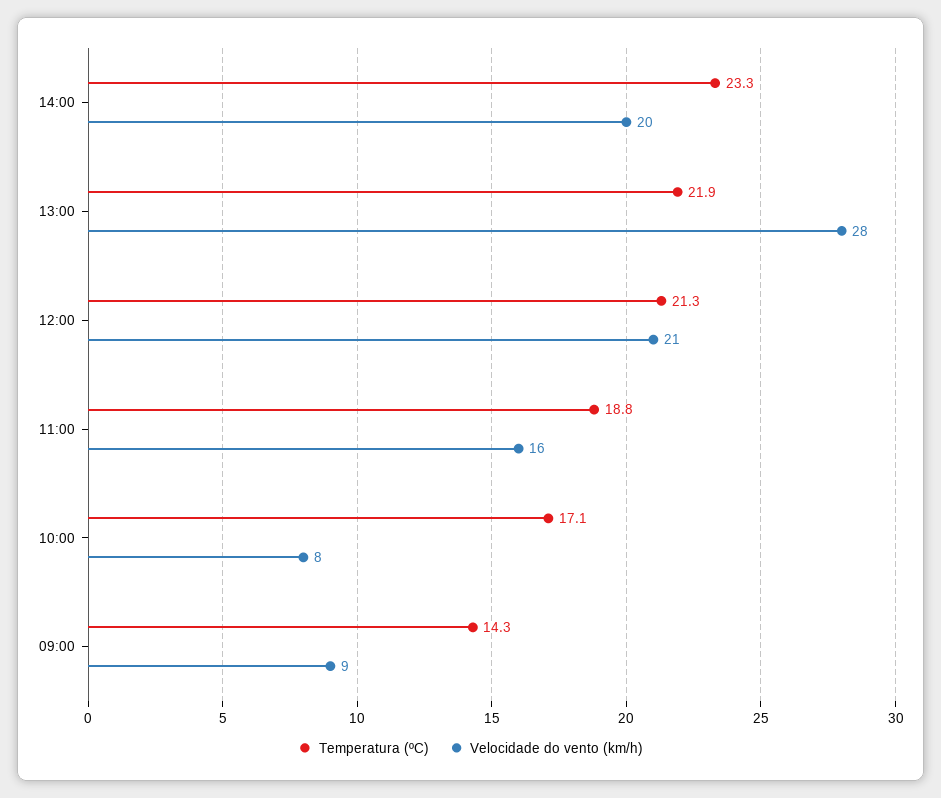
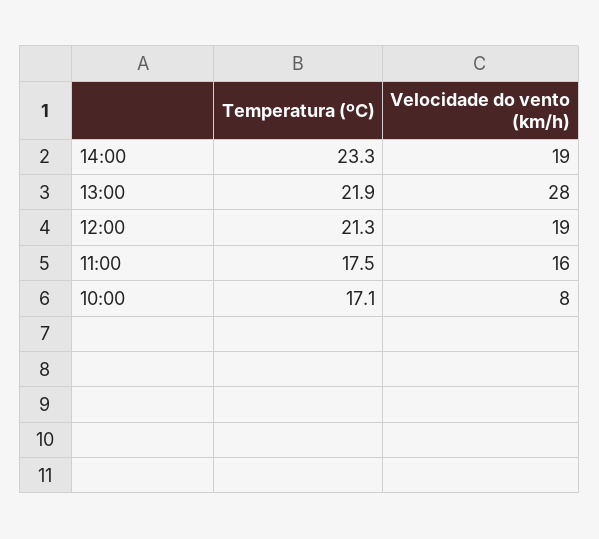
  {
    "Temperatura (ºC)": {
      "14:00": 23.3,
      "13:00": 21.9,
      "12:00": 21.3,
-     "11:00": 18.8,
+     "11:00": 17.5,
-     "10:00": 17.1,
+     "10:00": 17.1
-     "09:00": 14.3
    },
    "Velocidade do vento (km/h)": {
-     "14:00": 20,
+     "14:00": 19,
      "13:00": 28,
-     "12:00": 21,
+     "12:00": 19,
      "11:00": 16,
-     "10:00": 8,
+     "10:00": 8
-     "09:00": 9
    }
  }

